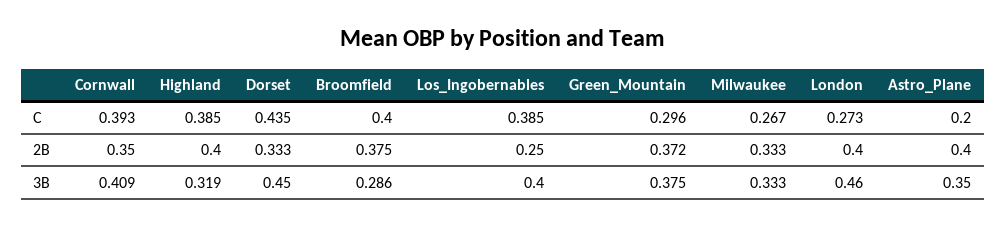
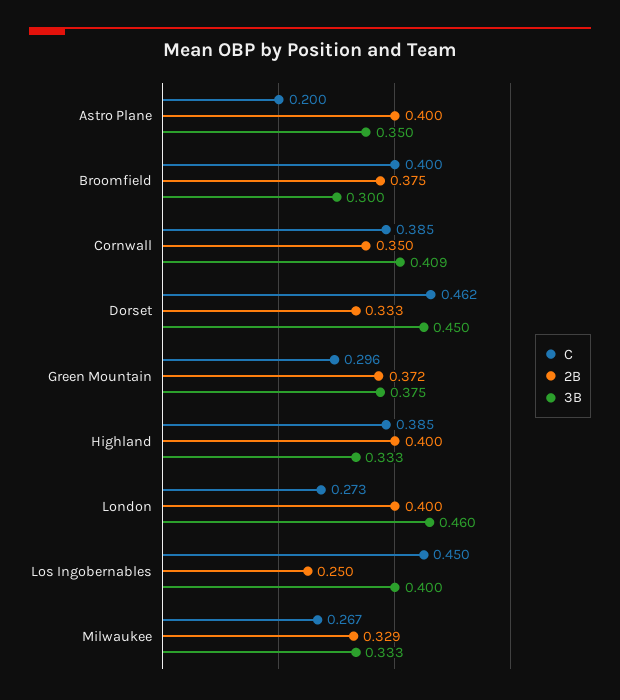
  {
    "C": {
-     "Cornwall": 0.393,
+     "Cornwall": 0.385,
      "Highland": 0.385,
-     "Dorset": 0.435,
+     "Dorset": 0.462,
      "Broomfield": 0.4,
-     "Los_Ingobernables": 0.385,
+     "Los_Ingobernables": 0.45,
      "Green_Mountain": 0.296,
      "Milwaukee": 0.267,
      "London": 0.273,
      "Astro_Plane": 0.2
    },
    "2B": {
      "Cornwall": 0.35,
      "Highland": 0.4,
      "Dorset": 0.333,
      "Broomfield": 0.375,
      "Los_Ingobernables": 0.25,
      "Green_Mountain": 0.372,
-     "Milwaukee": 0.333,
+     "Milwaukee": 0.329,
      "London": 0.4,
      "Astro_Plane": 0.4
    },
    "3B": {
      "Cornwall": 0.409,
-     "Highland": 0.319,
+     "Highland": 0.333,
      "Dorset": 0.45,
-     "Broomfield": 0.286,
+     "Broomfield": 0.3,
      "Los_Ingobernables": 0.4,
      "Green_Mountain": 0.375,
      "Milwaukee": 0.333,
      "London": 0.46,
      "Astro_Plane": 0.35
    }
  }

